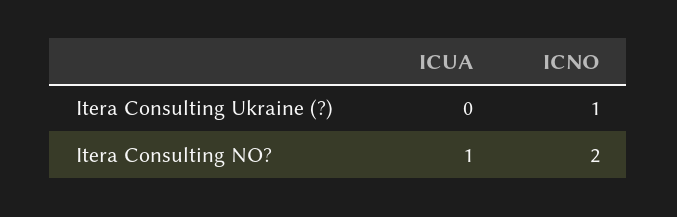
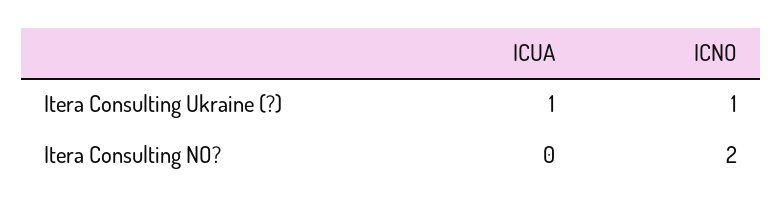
  {
    "ICUA": {
-     "Itera Consulting Ukraine (?)": 0,
+     "Itera Consulting Ukraine (?)": 1,
-     "Itera Consulting NO?": 1
+     "Itera Consulting NO?": 0
    },
    "ICNO": {
      "Itera Consulting Ukraine (?)": 1,
      "Itera Consulting NO?": 2
    }
  }

